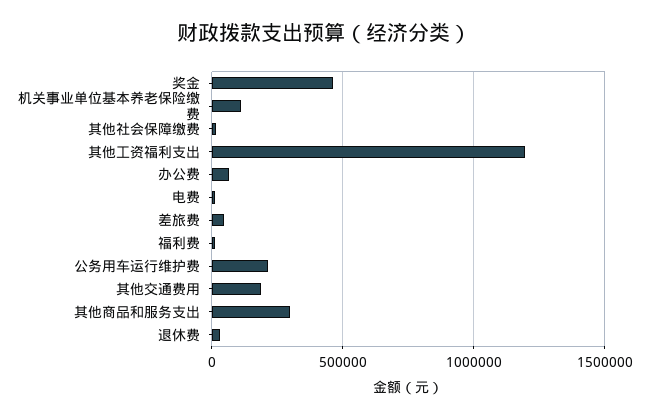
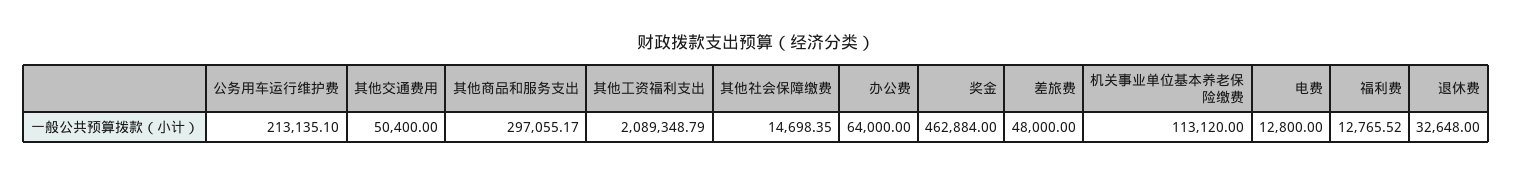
  {
    "奖金": 462884,
    "机关事业单位基本养老保险缴费": 113120,
    "其他社会保障缴费": 14698.35,
-   "其他工资福利支出": 1200000,
+   "其他工资福利支出": 2089348.79,
    "办公费": 64000,
    "电费": 12800,
    "差旅费": 48000,
    "福利费": 12765.52,
    "公务用车运行维护费": 213135.1,
-   "其他交通费用": 200000,
+   "其他交通费用": 50400,
    "其他商品和服务支出": 297055.17,
    "退休费": 32648
  }

